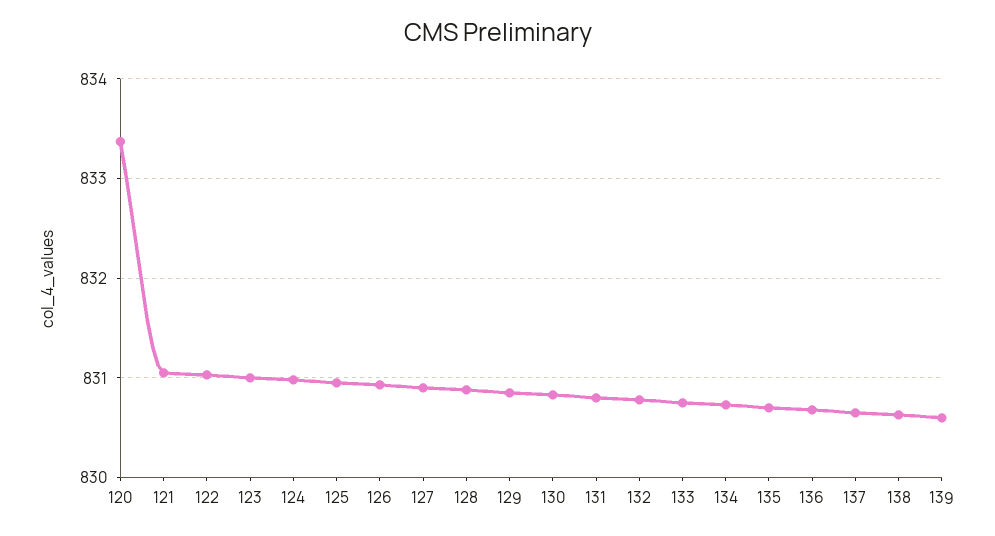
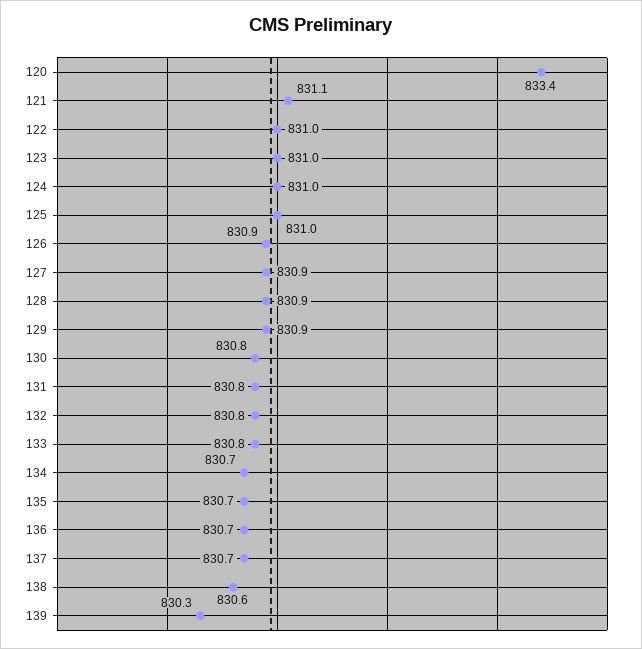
  {
    "120": 833.4,
    "121": 831.1,
    "122": 831,
    "123": 831,
    "124": 831,
    "125": 831,
    "126": 830.9,
    "127": 830.9,
    "128": 830.9,
    "129": 830.9,
    "130": 830.8,
    "131": 830.8,
    "132": 830.8,
    "133": 830.8,
    "134": 830.7,
    "135": 830.7,
    "136": 830.7,
    "137": 830.7,
    "138": 830.6,
-   "139": 830.6
+   "139": 830.3
  }

